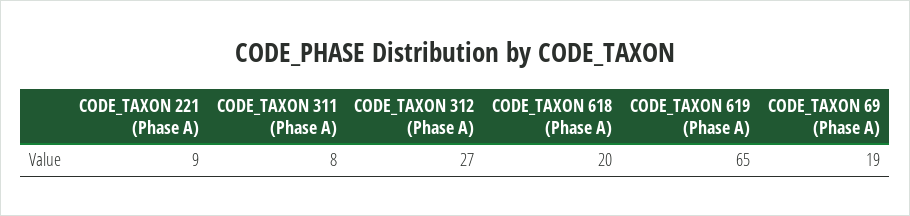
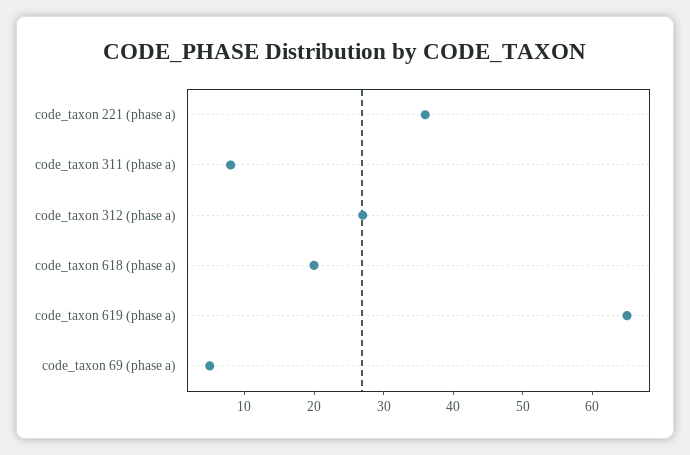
  {
-   "CODE_TAXON 221 (Phase A)": 9,
+   "CODE_TAXON 221 (Phase A)": 35,
    "CODE_TAXON 311 (Phase A)": 8,
    "CODE_TAXON 312 (Phase A)": 27,
    "CODE_TAXON 618 (Phase A)": 20,
    "CODE_TAXON 619 (Phase A)": 65,
-   "CODE_TAXON 69 (Phase A)": 19
+   "CODE_TAXON 69 (Phase A)": 5
  }

